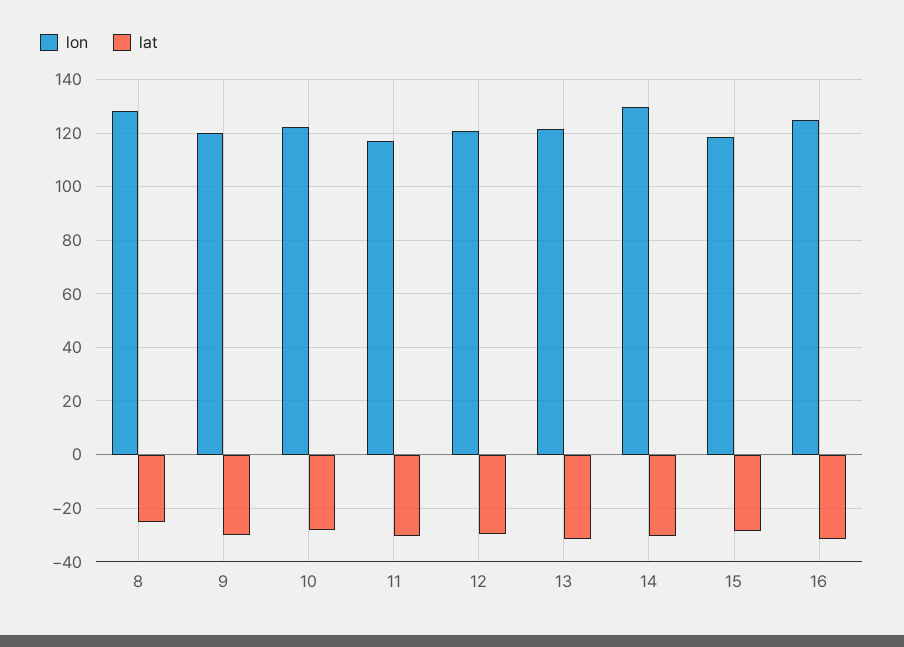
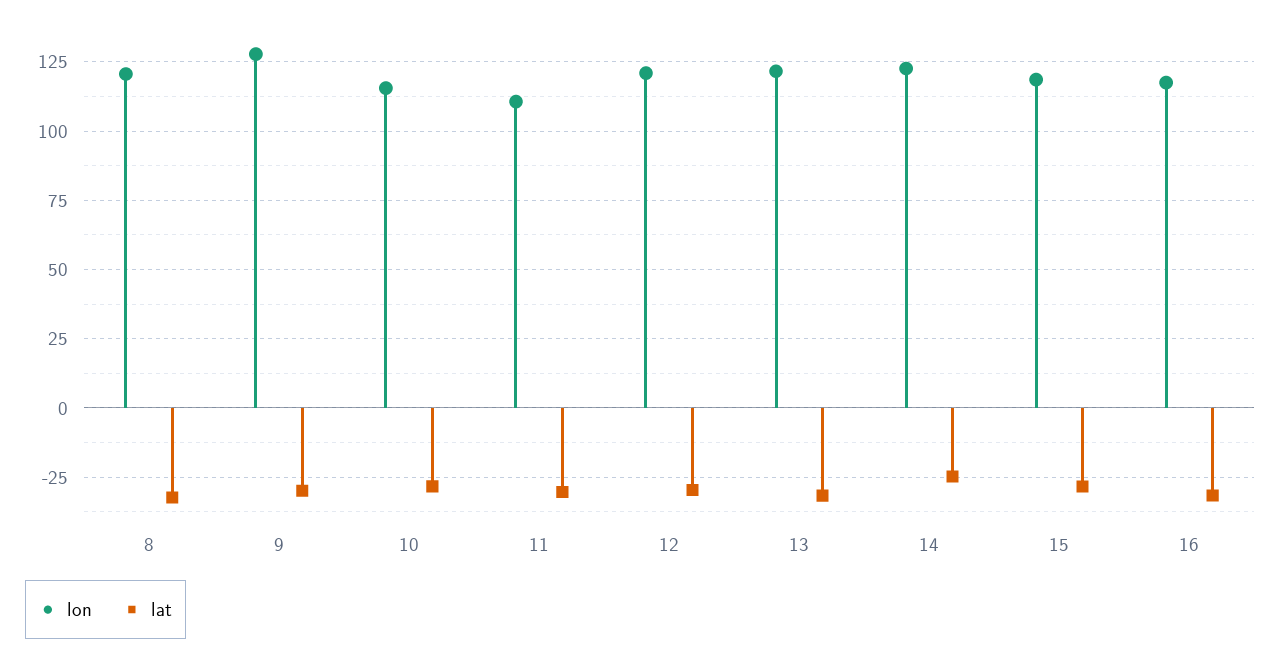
  {
    "lon": {
-     "8": 127.5,
+     "8": 120,
-     "9": 120,
+     "9": 127.5,
-     "10": 122.5,
+     "10": 115,
-     "11": 117.5,
+     "11": 110,
      "12": 120,
      "13": 122.5,
-     "14": 130,
+     "14": 122.5,
      "15": 117.5,
-     "16": 125
+     "16": 117.5
    },
    "lat": {
-     "8": -25,
+     "8": -32.5,
      "9": -30,
      "10": -27.5,
      "11": -30,
      "12": -30,
      "13": -32.5,
-     "14": -30,
+     "14": -25,
      "15": -27.5,
      "16": -32.5
    }
  }

